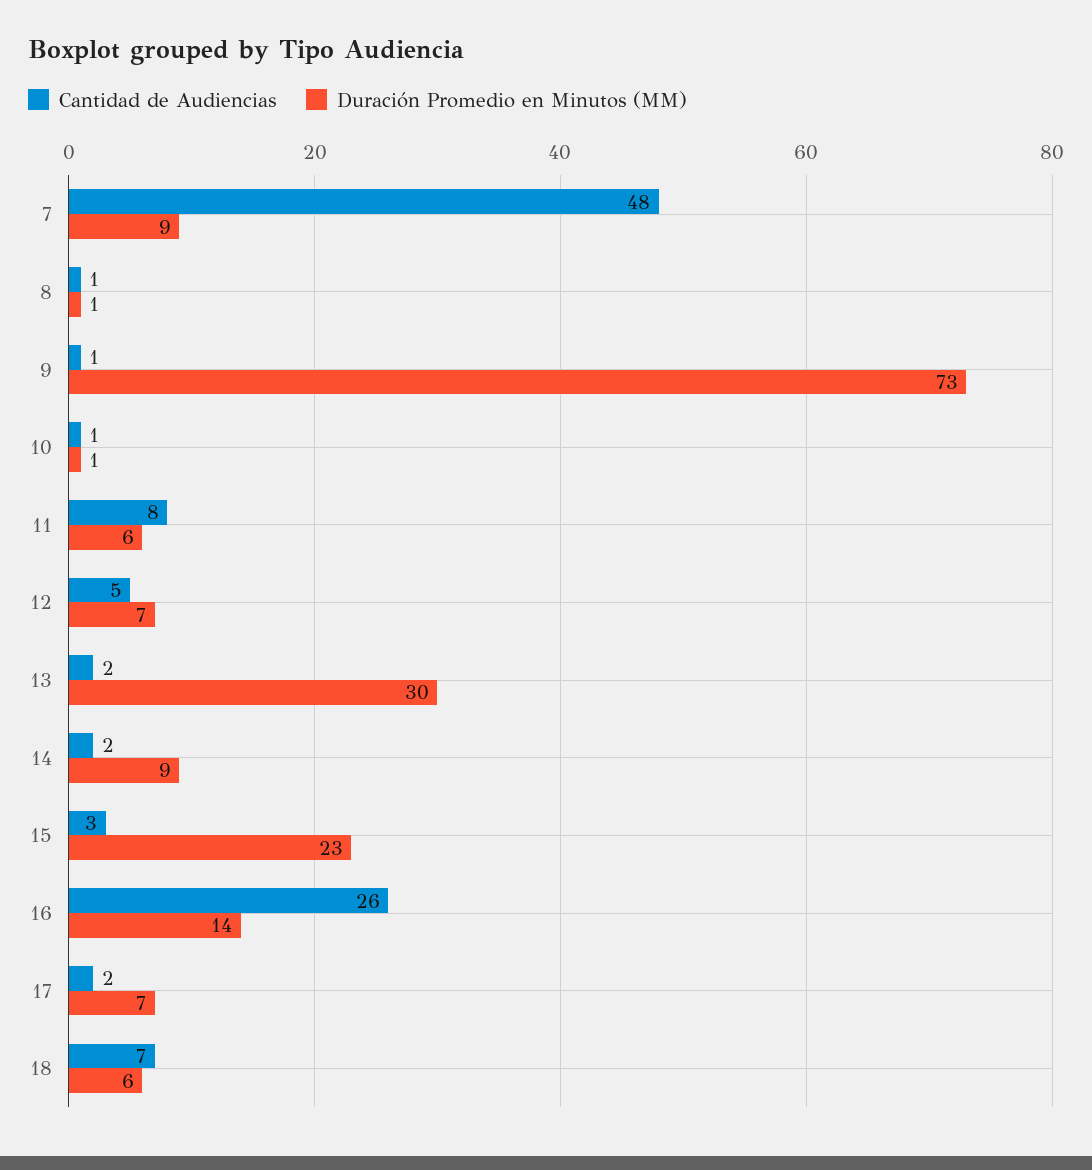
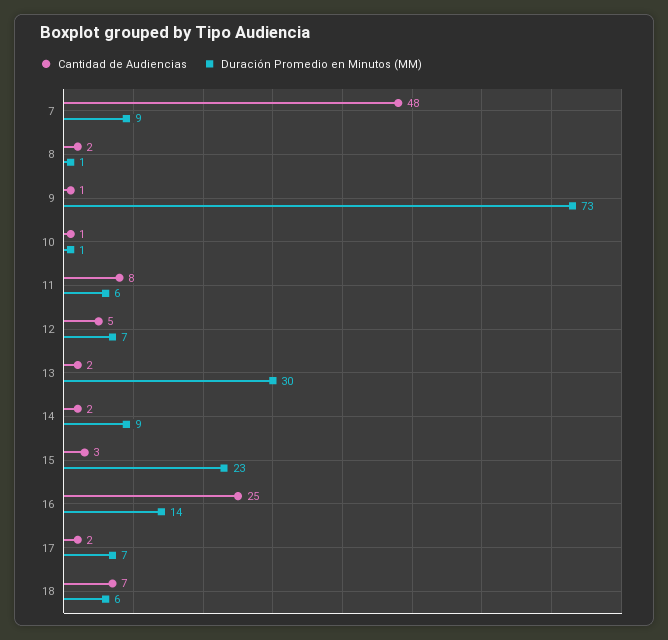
  {
    "Cantidad de Audiencias": {
      "7": 48,
-     "8": 1,
+     "8": 2,
      "9": 1,
      "10": 1,
      "11": 8,
      "12": 5,
      "13": 2,
      "14": 2,
      "15": 3,
-     "16": 26,
+     "16": 25,
      "17": 2,
      "18": 7
    },
    "Duración Promedio en Minutos (MM)": {
      "7": 9,
      "8": 1,
      "9": 73,
      "10": 1,
      "11": 6,
      "12": 7,
      "13": 30,
      "14": 9,
      "15": 23,
      "16": 14,
      "17": 7,
      "18": 6
    }
  }

